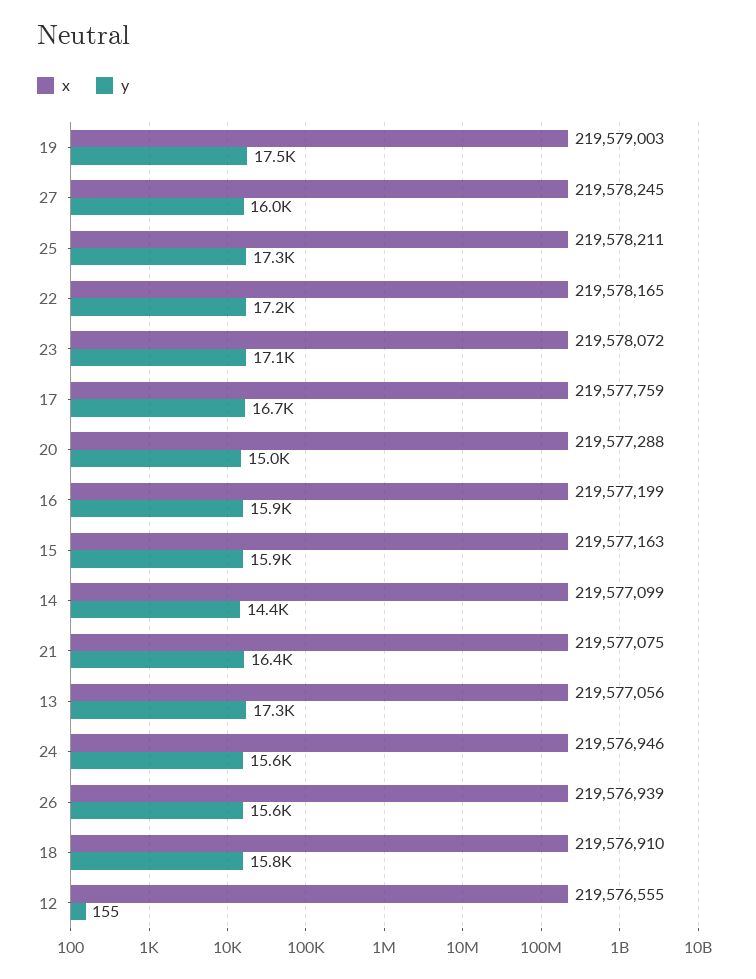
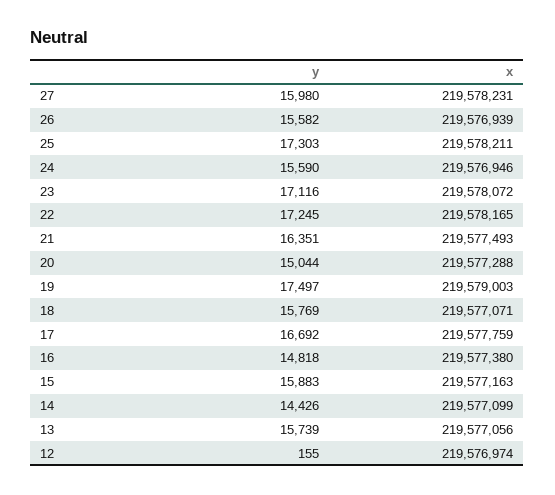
  {
    "x": {
      "19": 219579003,
-     "27": 219578245,
+     "27": 219578231,
      "25": 219578211,
      "22": 219578165,
      "23": 219578072,
      "17": 219577759,
      "20": 219577288,
-     "16": 219577199,
+     "16": 219577380,
      "15": 219577163,
      "14": 219577099,
-     "21": 219577075,
+     "21": 219577493,
      "13": 219577056,
      "24": 219576946,
      "26": 219576939,
-     "18": 219576910,
+     "18": 219577071,
-     "12": 219576555
+     "12": 219576974
    },
    "y": {
      "19": 17497,
      "27": 15980,
      "25": 17303,
      "22": 17245,
      "23": 17116,
      "17": 16692,
      "20": 15044,
-     "16": 15900,
+     "16": 14818,
      "15": 15883,
      "14": 14426,
      "21": 16351,
-     "13": 17300,
+     "13": 15739,
      "24": 15590,
      "26": 15582,
      "18": 15769,
      "12": 155
    }
  }

